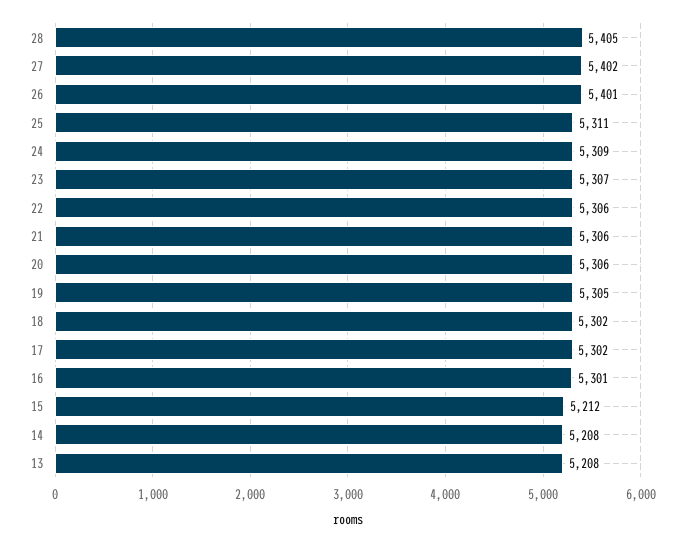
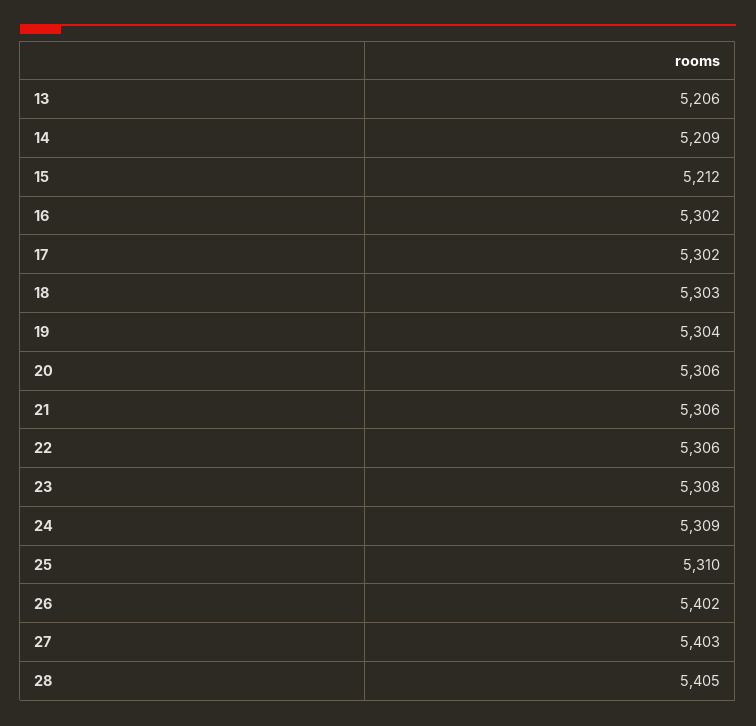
  {
    "28": 5405,
-   "27": 5402,
+   "27": 5403,
-   "26": 5401,
+   "26": 5402,
-   "25": 5311,
+   "25": 5310,
    "24": 5309,
-   "23": 5307,
+   "23": 5308,
    "22": 5306,
    "21": 5306,
    "20": 5306,
-   "19": 5305,
+   "19": 5304,
-   "18": 5302,
+   "18": 5303,
    "17": 5302,
-   "16": 5301,
+   "16": 5302,
    "15": 5212,
-   "14": 5208,
+   "14": 5209,
-   "13": 5208
+   "13": 5206
  }

